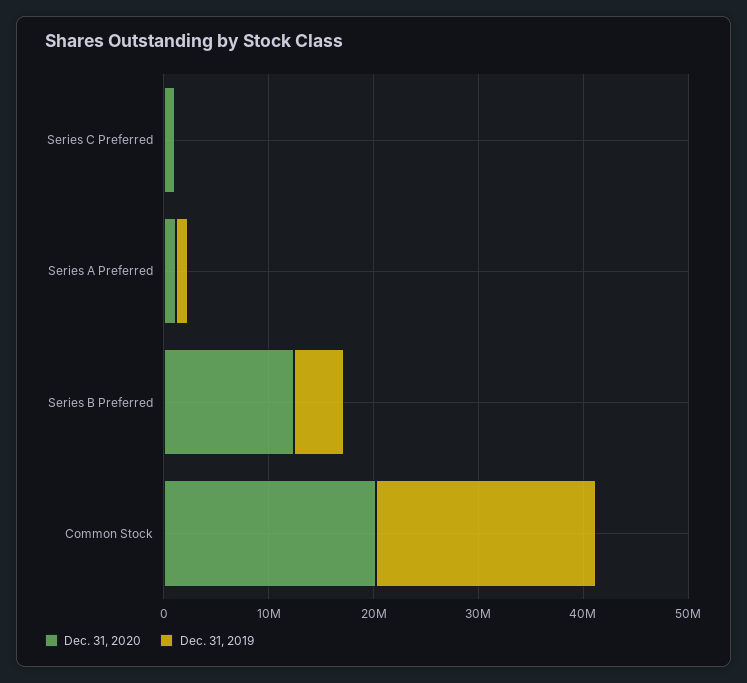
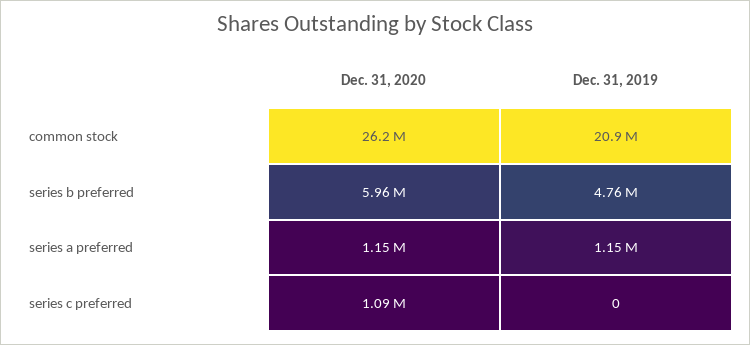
  {
    "Dec. 31, 2020": {
      "Series C Preferred": 1090000,
      "Series A Preferred": 1150000,
-     "Series B Preferred": 12000000,
+     "Series B Preferred": 5960000,
-     "Common Stock": 20000000
+     "Common Stock": 26200000
    },
    "Dec. 31, 2019": {
      "Series C Preferred": 0,
      "Series A Preferred": 1150000,
      "Series B Preferred": 4760000,
      "Common Stock": 20900000
    }
  }

